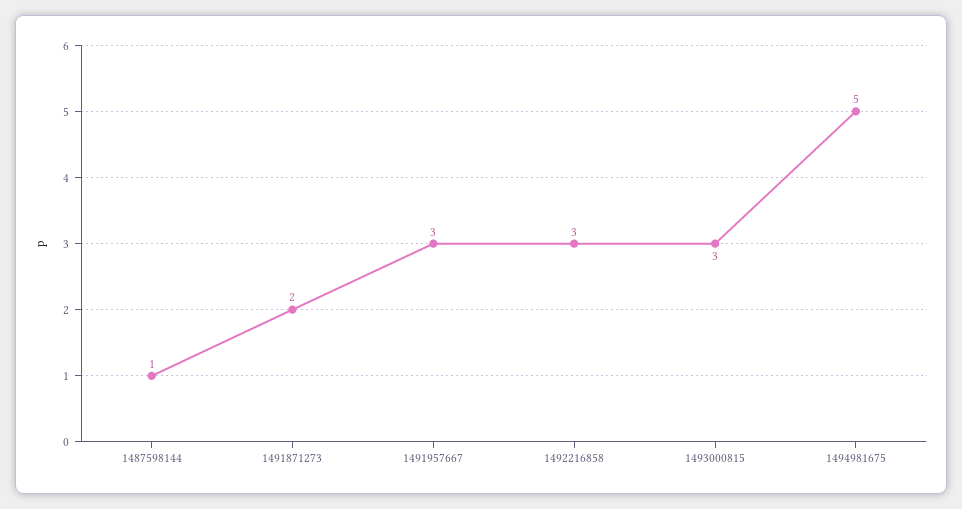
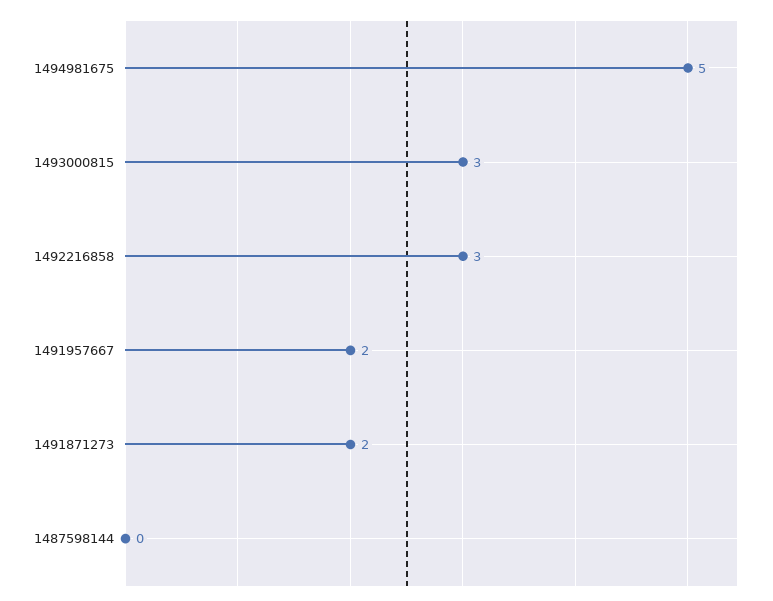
  {
-   "1487598144": 1,
+   "1487598144": 0,
    "1491871273": 2,
-   "1491957667": 3,
+   "1491957667": 2,
    "1492216858": 3,
    "1493000815": 3,
    "1494981675": 5
  }

